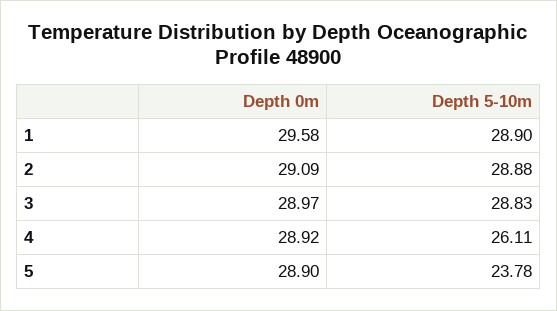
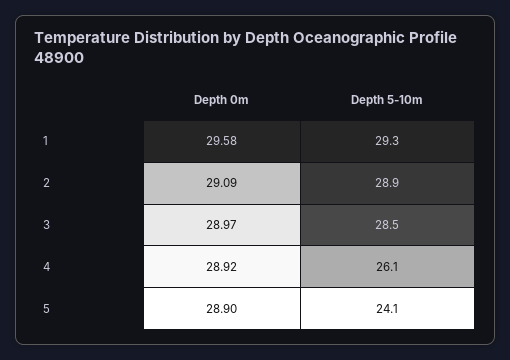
  {
    "Depth 0m": {
      "1": 29.58,
      "2": 29.09,
      "3": 28.97,
      "4": 28.92,
      "5": 28.9
    },
    "Depth 5-10m": {
-     "1": 28.9,
+     "1": 29.3,
      "2": 28.88,
-     "3": 28.83,
+     "3": 28.5,
      "4": 26.11,
-     "5": 23.78
+     "5": 24.1
    }
  }

